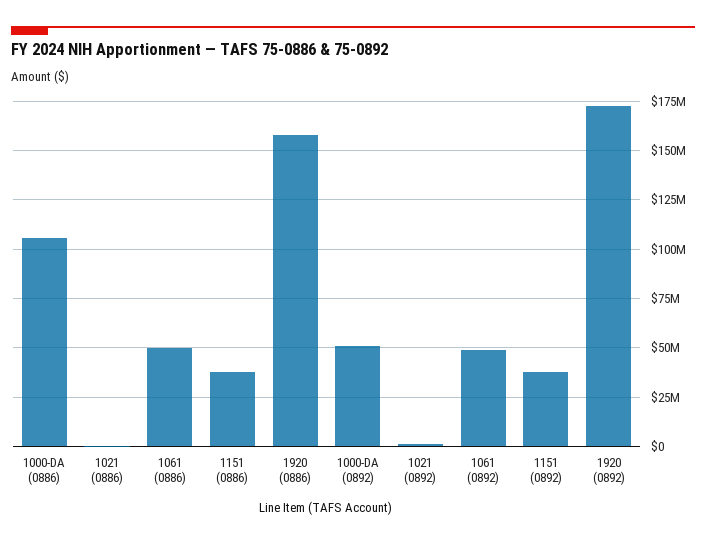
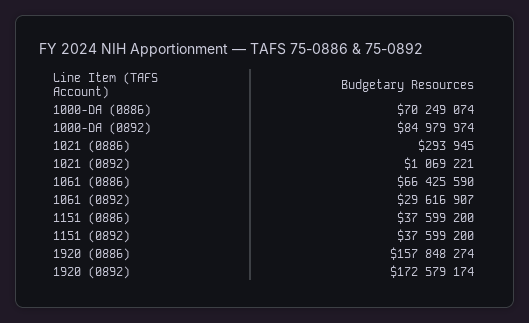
  {
-   "1000-DA (0886)": 105000000,
+   "1000-DA (0886)": 70249074,
    "1021 (0886)": 293945,
-   "1061 (0886)": 50000000,
+   "1061 (0886)": 66425590,
    "1151 (0886)": 37599200,
    "1920 (0886)": 157848274,
-   "1000-DA (0892)": 50000000,
+   "1000-DA (0892)": 84979974,
    "1021 (0892)": 1069221,
-   "1061 (0892)": 50000000,
+   "1061 (0892)": 29616907,
    "1151 (0892)": 37599200,
    "1920 (0892)": 172579174
  }

